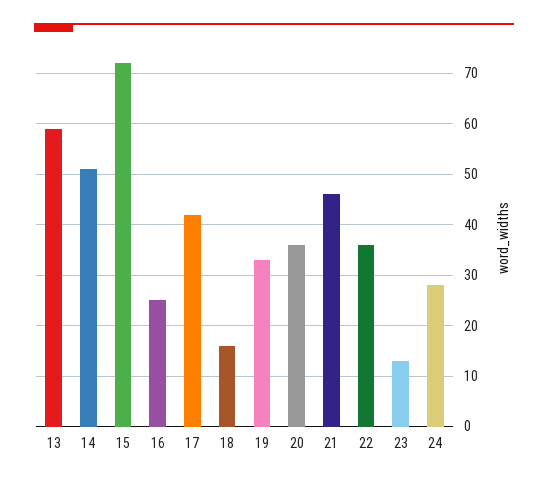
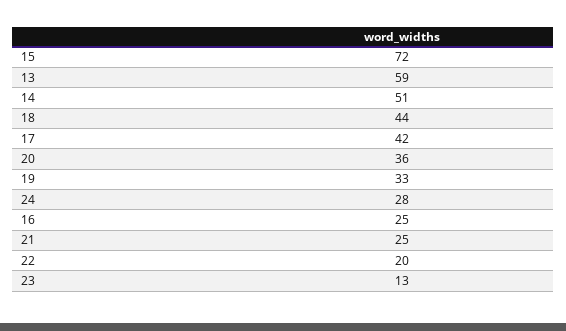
  {
    "13": 59,
    "14": 51,
    "15": 72,
    "16": 25,
    "17": 42,
-   "18": 15,
+   "18": 44,
    "19": 33,
    "20": 36,
-   "21": 45,
+   "21": 25,
-   "22": 35,
+   "22": 20,
    "23": 13,
    "24": 28
  }

